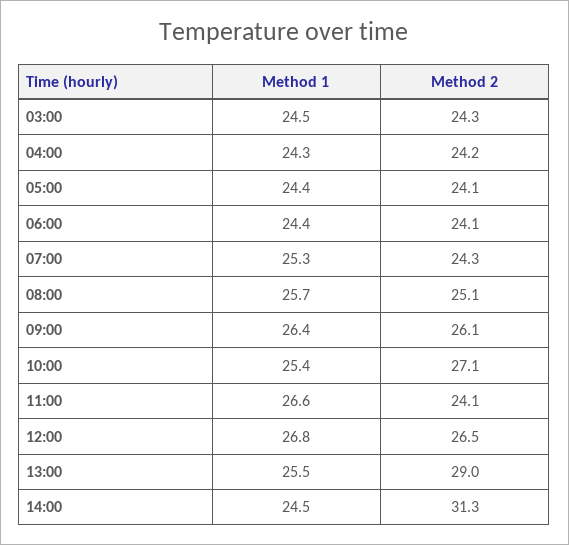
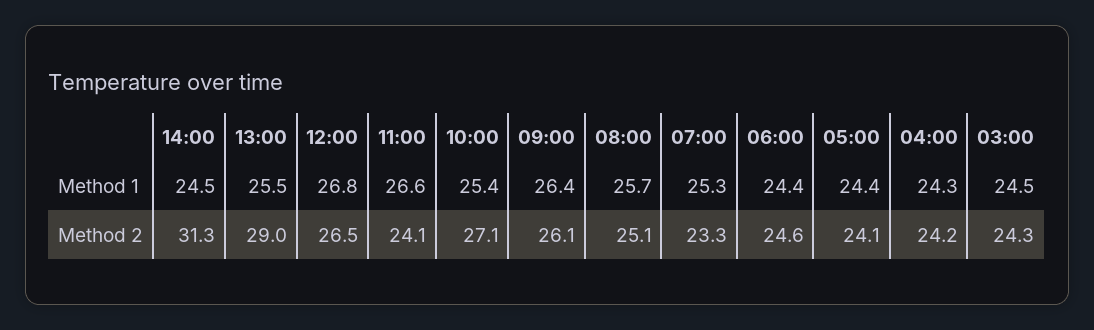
  {
    "Method 1": {
      "03:00": 24.5,
      "04:00": 24.3,
      "05:00": 24.4,
      "06:00": 24.4,
      "07:00": 25.3,
      "08:00": 25.7,
      "09:00": 26.4,
      "10:00": 25.4,
      "11:00": 26.6,
      "12:00": 26.8,
      "13:00": 25.5,
      "14:00": 24.5
    },
    "Method 2": {
      "03:00": 24.3,
      "04:00": 24.2,
      "05:00": 24.1,
-     "06:00": 24.1,
+     "06:00": 24.6,
-     "07:00": 24.3,
+     "07:00": 23.3,
      "08:00": 25.1,
      "09:00": 26.1,
      "10:00": 27.1,
      "11:00": 24.1,
      "12:00": 26.5,
      "13:00": 29,
      "14:00": 31.3
    }
  }

